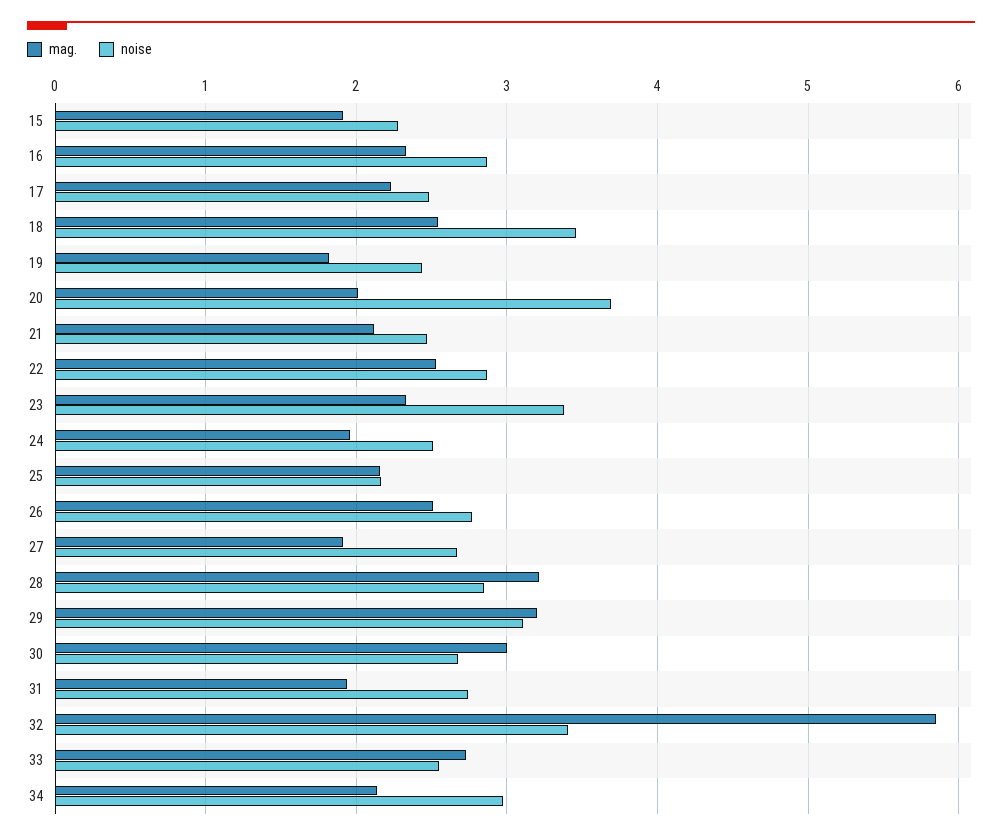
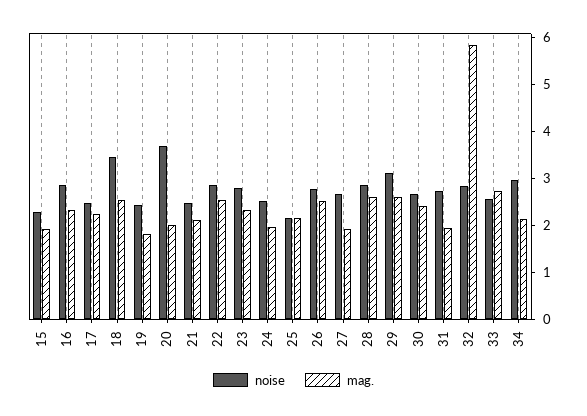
  {
    "mag.": {
      "15": 1.9,
      "16": 2.3,
      "17": 2.2,
      "18": 2.5,
      "19": 1.8,
      "20": 2,
      "21": 2.1,
      "22": 2.5,
      "23": 2.3,
      "24": 2,
      "25": 2.2,
      "26": 2.5,
      "27": 1.9,
-     "28": 3.2,
+     "28": 2.6,
-     "29": 3.2,
+     "29": 2.6,
-     "30": 3,
+     "30": 2.4,
      "31": 1.9,
      "32": 5.9,
      "33": 2.7,
      "34": 2.1
    },
    "noise": {
      "15": 2.3,
      "16": 2.9,
      "17": 2.5,
      "18": 3.5,
      "19": 2.4,
      "20": 3.7,
      "21": 2.5,
      "22": 2.9,
-     "23": 3.4,
+     "23": 2.8,
      "24": 2.5,
      "25": 2.2,
      "26": 2.8,
      "27": 2.7,
      "28": 2.8,
      "29": 3.1,
      "30": 2.7,
      "31": 2.7,
-     "32": 3.4,
+     "32": 2.8,
      "33": 2.6,
      "34": 3
    }
  }

